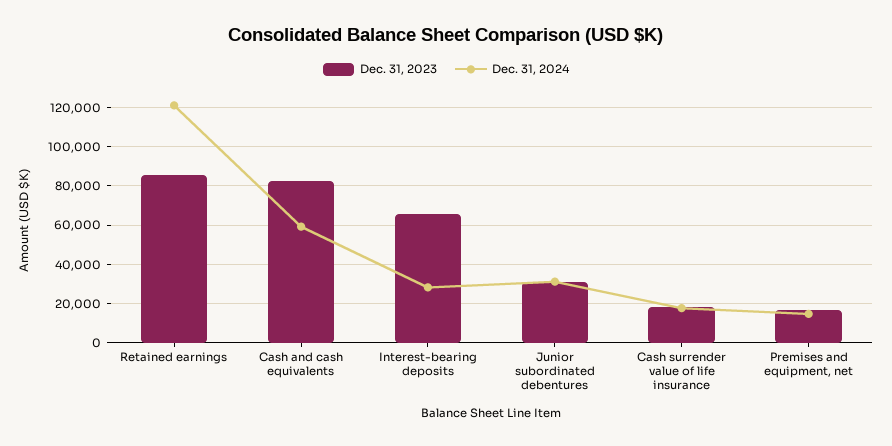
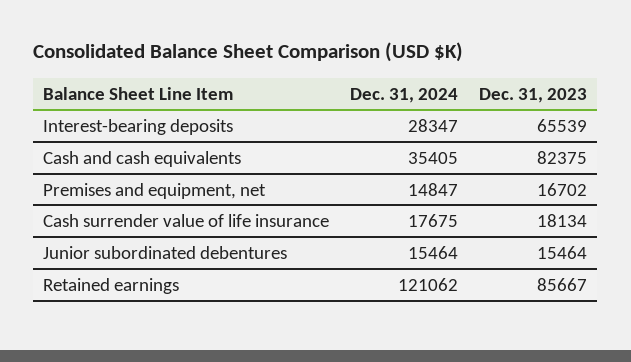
  {
    "Dec. 31, 2023": {
      "Retained earnings": 85667,
      "Cash and cash equivalents": 82375,
      "Interest-bearing deposits": 65539,
-     "Junior subordinated debentures": 30000,
+     "Junior subordinated debentures": 15464,
      "Cash surrender value of life insurance": 18134,
      "Premises and equipment, net": 16702
    },
    "Dec. 31, 2024": {
      "Retained earnings": 121062,
-     "Cash and cash equivalents": 60000,
+     "Cash and cash equivalents": 35405,
      "Interest-bearing deposits": 28347,
-     "Junior subordinated debentures": 30000,
+     "Junior subordinated debentures": 15464,
      "Cash surrender value of life insurance": 17675,
      "Premises and equipment, net": 14847
    }
  }

